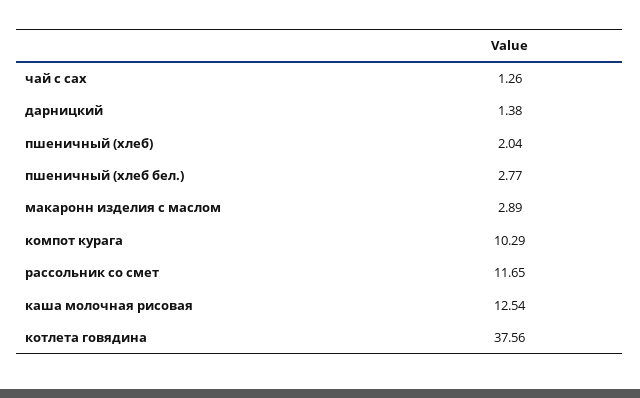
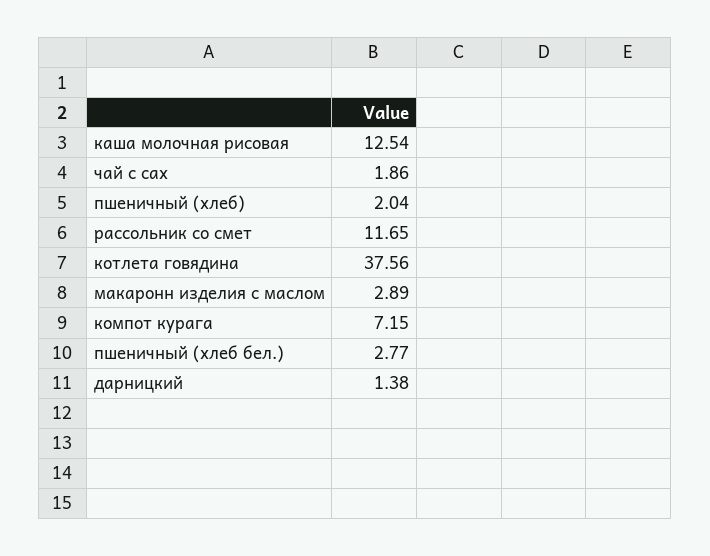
  {
-   "чай с сах": 1.26,
+   "чай с сах": 1.86,
    "дарницкий": 1.38,
    "пшеничный (хлеб)": 2.04,
    "пшеничный (хлеб бел.)": 2.77,
    "макаронн изделия с маслом": 2.89,
-   "компот курага": 10.29,
+   "компот курага": 7.15,
    "рассольник со смет": 11.65,
    "каша молочная рисовая": 12.54,
    "котлета говядина": 37.56
  }

